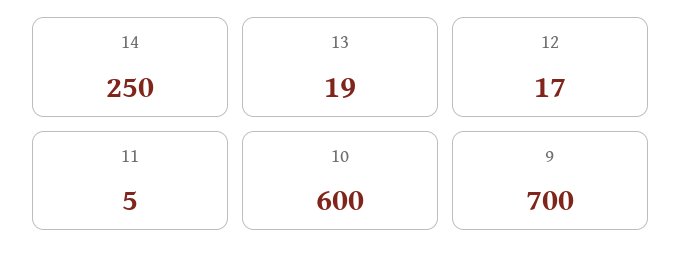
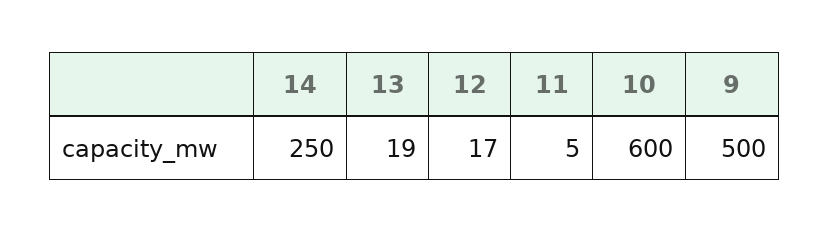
  {
    "14": 250,
    "13": 19,
    "12": 17,
    "11": 5,
    "10": 600,
-   "9": 700
+   "9": 500
  }

